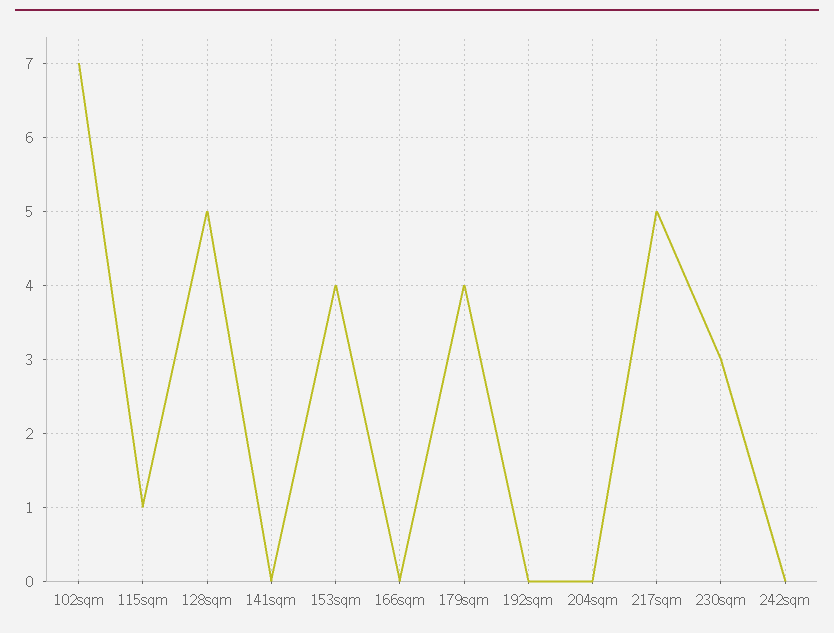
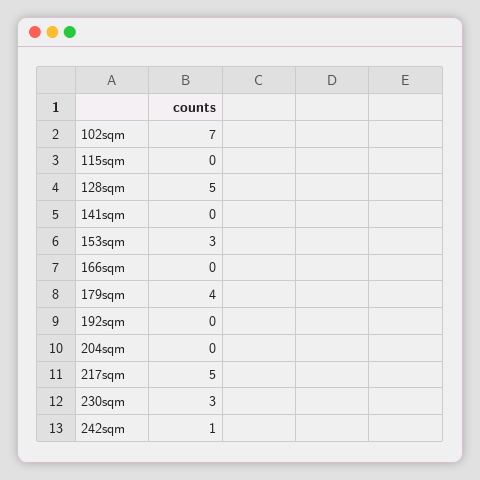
  {
    "102sqm": 7,
-   "115sqm": 1,
+   "115sqm": 0,
    "128sqm": 5,
    "141sqm": 0,
-   "153sqm": 4,
+   "153sqm": 3,
    "166sqm": 0,
    "179sqm": 4,
    "192sqm": 0,
    "204sqm": 0,
    "217sqm": 5,
    "230sqm": 3,
-   "242sqm": 0
+   "242sqm": 1
  }

